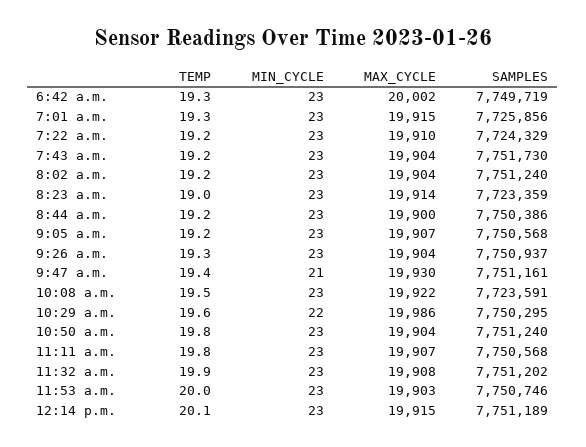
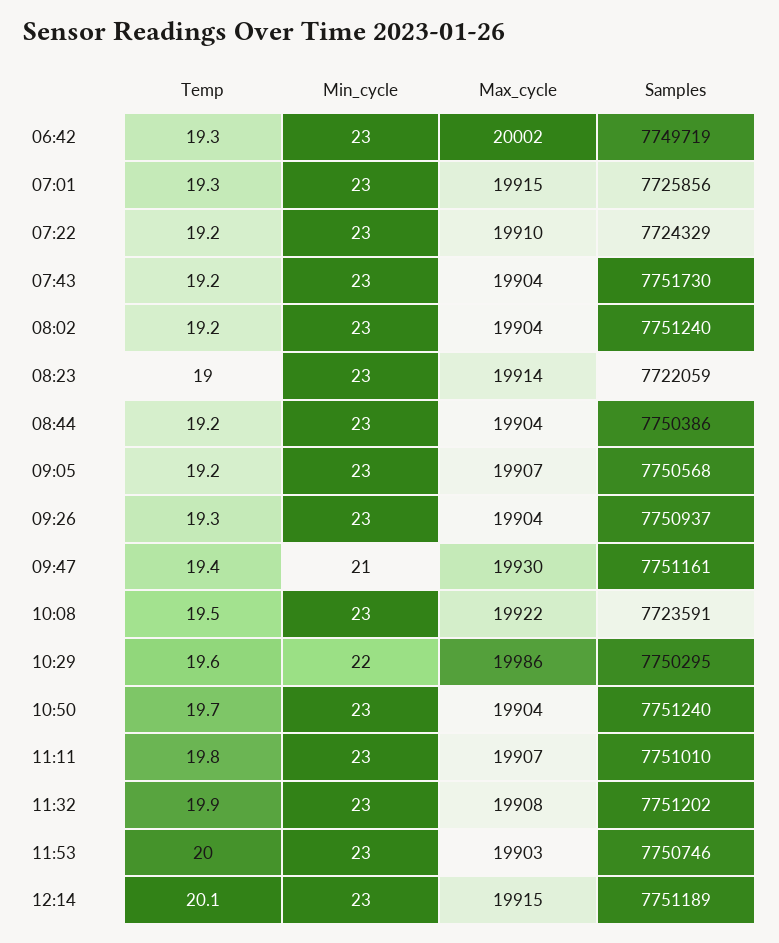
  {
    "TEMP": {
      "6:42 a.m.": 19.3,
      "7:01 a.m.": 19.3,
      "7:22 a.m.": 19.2,
      "7:43 a.m.": 19.2,
      "8:02 a.m.": 19.2,
      "8:23 a.m.": 19,
      "8:44 a.m.": 19.2,
      "9:05 a.m.": 19.2,
      "9:26 a.m.": 19.3,
      "9:47 a.m.": 19.4,
      "10:08 a.m.": 19.5,
      "10:29 a.m.": 19.6,
-     "10:50 a.m.": 19.8,
+     "10:50 a.m.": 19.7,
      "11:11 a.m.": 19.8,
      "11:32 a.m.": 19.9,
      "11:53 a.m.": 20,
      "12:14 p.m.": 20.1
    },
    "MIN_CYCLE": {
      "6:42 a.m.": 23,
      "7:01 a.m.": 23,
      "7:22 a.m.": 23,
      "7:43 a.m.": 23,
      "8:02 a.m.": 23,
      "8:23 a.m.": 23,
      "8:44 a.m.": 23,
      "9:05 a.m.": 23,
      "9:26 a.m.": 23,
      "9:47 a.m.": 21,
      "10:08 a.m.": 23,
      "10:29 a.m.": 22,
      "10:50 a.m.": 23,
      "11:11 a.m.": 23,
      "11:32 a.m.": 23,
      "11:53 a.m.": 23,
      "12:14 p.m.": 23
    },
    "MAX_CYCLE": {
      "6:42 a.m.": 20002,
      "7:01 a.m.": 19915,
      "7:22 a.m.": 19910,
      "7:43 a.m.": 19904,
      "8:02 a.m.": 19904,
      "8:23 a.m.": 19914,
-     "8:44 a.m.": 19900,
+     "8:44 a.m.": 19904,
      "9:05 a.m.": 19907,
      "9:26 a.m.": 19904,
      "9:47 a.m.": 19930,
      "10:08 a.m.": 19922,
      "10:29 a.m.": 19986,
      "10:50 a.m.": 19904,
      "11:11 a.m.": 19907,
      "11:32 a.m.": 19908,
      "11:53 a.m.": 19903,
      "12:14 p.m.": 19915
    },
    "SAMPLES": {
      "6:42 a.m.": 7749719,
      "7:01 a.m.": 7725856,
      "7:22 a.m.": 7724329,
      "7:43 a.m.": 7751730,
      "8:02 a.m.": 7751240,
-     "8:23 a.m.": 7723359,
+     "8:23 a.m.": 7722059,
      "8:44 a.m.": 7750386,
      "9:05 a.m.": 7750568,
      "9:26 a.m.": 7750937,
      "9:47 a.m.": 7751161,
      "10:08 a.m.": 7723591,
      "10:29 a.m.": 7750295,
      "10:50 a.m.": 7751240,
-     "11:11 a.m.": 7750568,
+     "11:11 a.m.": 7751010,
      "11:32 a.m.": 7751202,
      "11:53 a.m.": 7750746,
      "12:14 p.m.": 7751189
    }
  }

